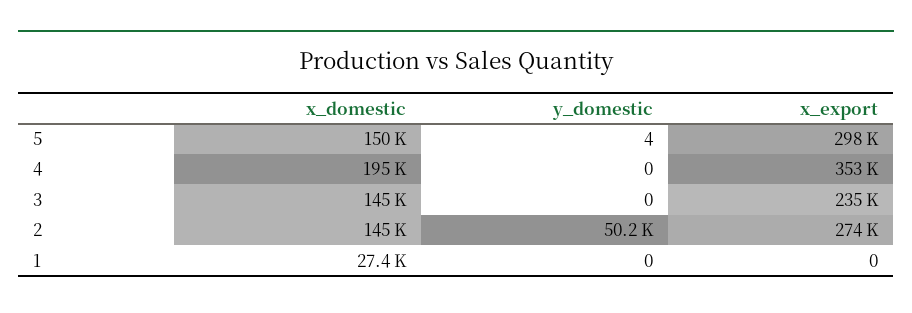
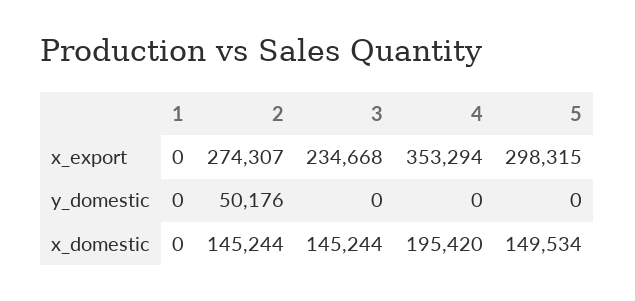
  {
    "x_domestic": {
      "5": 149534,
      "4": 195420,
      "3": 145244,
      "2": 145244,
-     "1": 27400
+     "1": 0
    },
    "y_domestic": {
-     "5": 4,
+     "5": 0,
      "4": 0,
      "3": 0,
      "2": 50176,
      "1": 0
    },
    "x_export": {
      "5": 298315,
      "4": 353294,
      "3": 234668,
      "2": 274307,
      "1": 0
    }
  }

